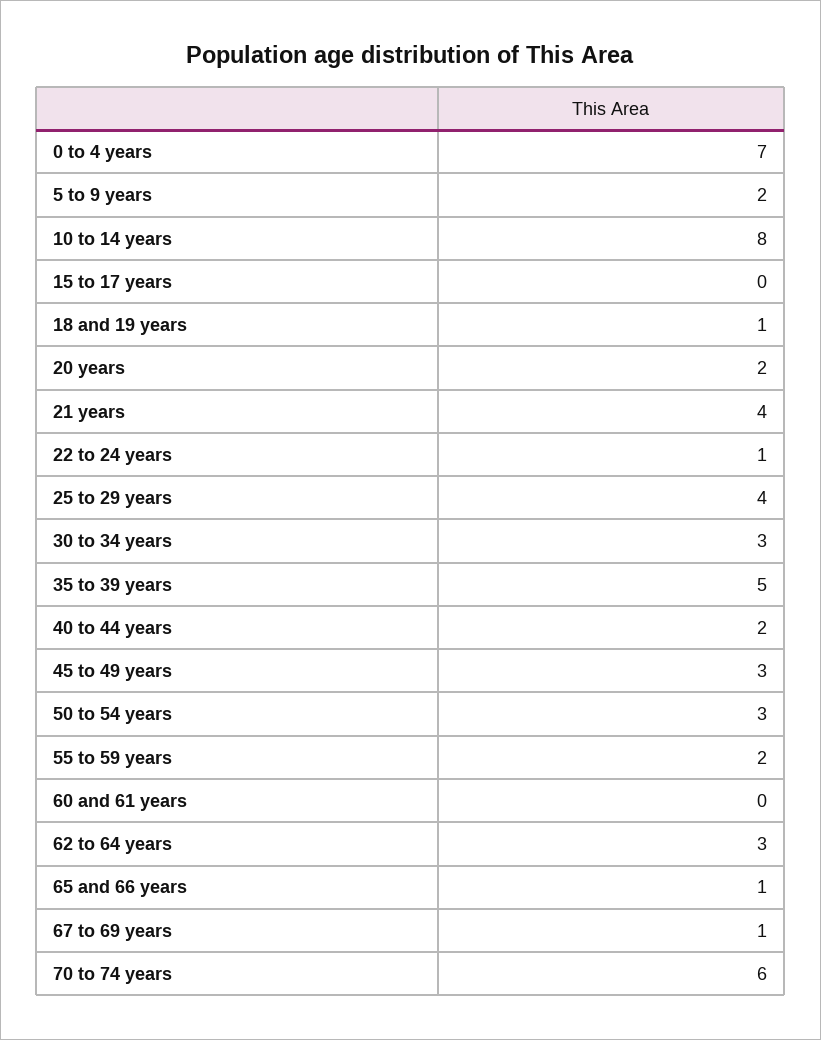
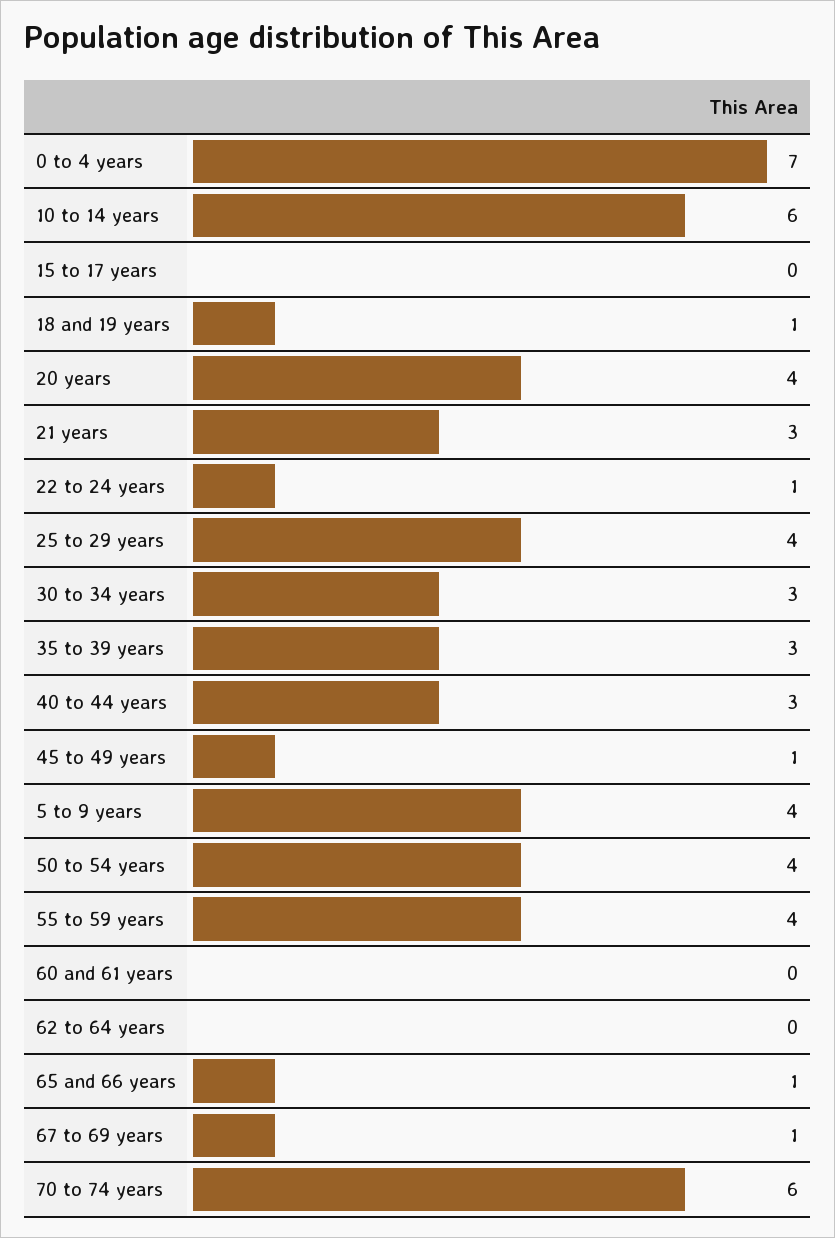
  {
    "0 to 4 years": 7,
-   "5 to 9 years": 2,
+   "5 to 9 years": 4,
-   "10 to 14 years": 8,
+   "10 to 14 years": 6,
    "15 to 17 years": 0,
    "18 and 19 years": 1,
-   "20 years": 2,
+   "20 years": 4,
-   "21 years": 4,
+   "21 years": 3,
    "22 to 24 years": 1,
    "25 to 29 years": 4,
    "30 to 34 years": 3,
-   "35 to 39 years": 5,
+   "35 to 39 years": 3,
-   "40 to 44 years": 2,
+   "40 to 44 years": 3,
-   "45 to 49 years": 3,
+   "45 to 49 years": 1,
-   "50 to 54 years": 3,
+   "50 to 54 years": 4,
-   "55 to 59 years": 2,
+   "55 to 59 years": 4,
    "60 and 61 years": 0,
-   "62 to 64 years": 3,
+   "62 to 64 years": 0,
    "65 and 66 years": 1,
    "67 to 69 years": 1,
    "70 to 74 years": 6
  }

